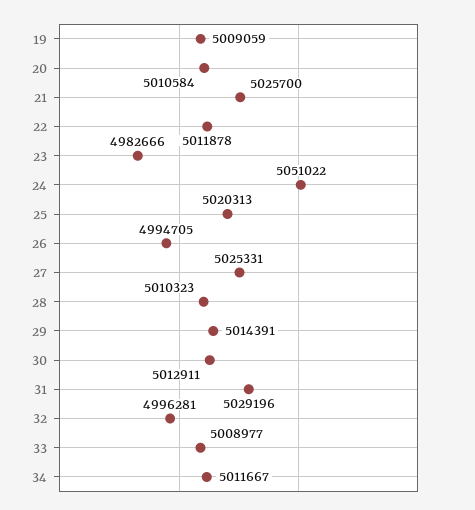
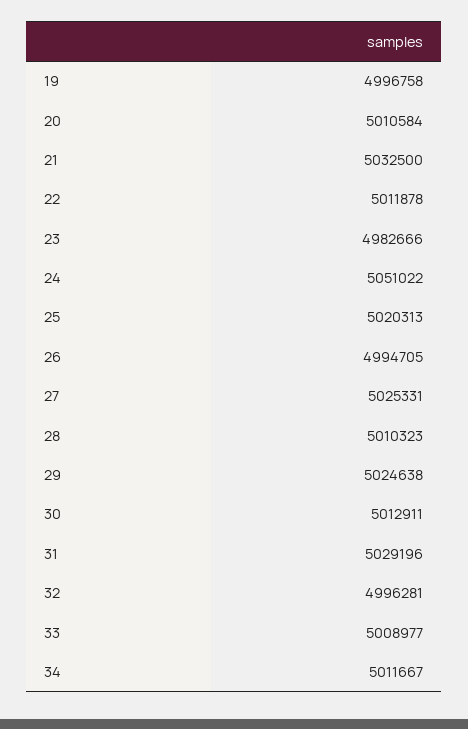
  {
-   "19": 5009059,
+   "19": 4996758,
    "20": 5010584,
-   "21": 5025700,
+   "21": 5032500,
    "22": 5011878,
    "23": 4982666,
    "24": 5051022,
    "25": 5020313,
    "26": 4994705,
    "27": 5025331,
    "28": 5010323,
-   "29": 5014391,
+   "29": 5024638,
    "30": 5012911,
    "31": 5029196,
    "32": 4996281,
    "33": 5008977,
    "34": 5011667
  }

